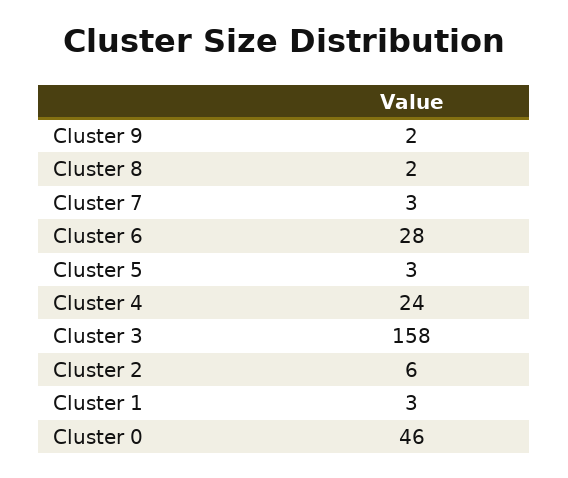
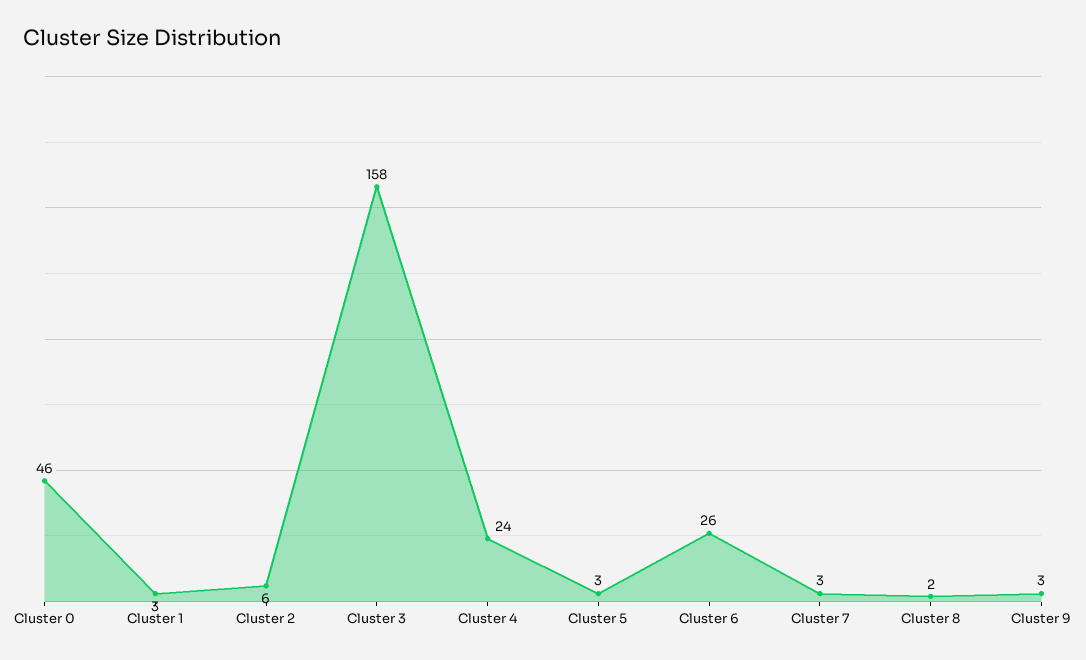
  {
-   "Cluster 9": 2,
+   "Cluster 9": 3,
    "Cluster 8": 2,
    "Cluster 7": 3,
-   "Cluster 6": 28,
+   "Cluster 6": 26,
    "Cluster 5": 3,
    "Cluster 4": 24,
    "Cluster 3": 158,
    "Cluster 2": 6,
    "Cluster 1": 3,
    "Cluster 0": 46
  }

